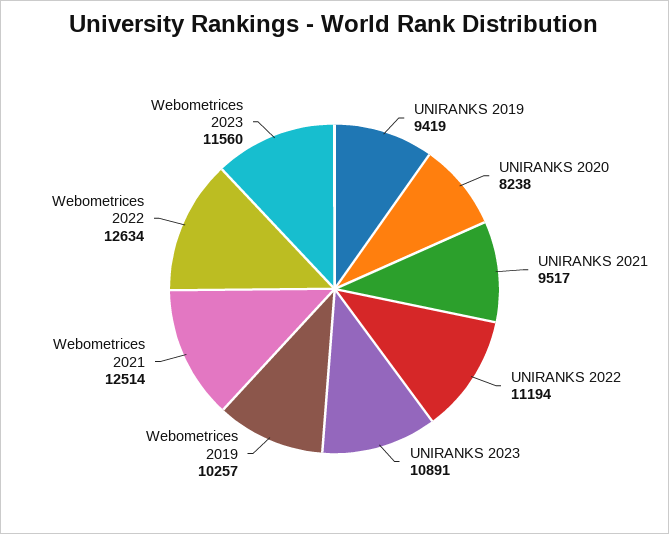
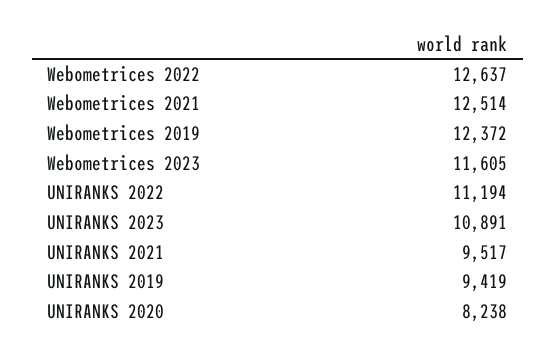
  {
    "UNIRANKS 2019": 9419,
    "UNIRANKS 2020": 8238,
    "UNIRANKS 2021": 9517,
    "UNIRANKS 2022": 11194,
    "UNIRANKS 2023": 10891,
-   "Webometrices 2019": 10257,
+   "Webometrices 2019": 12372,
    "Webometrices 2021": 12514,
-   "Webometrices 2022": 12634,
+   "Webometrices 2022": 12637,
-   "Webometrices 2023": 11560
+   "Webometrices 2023": 11605
  }

